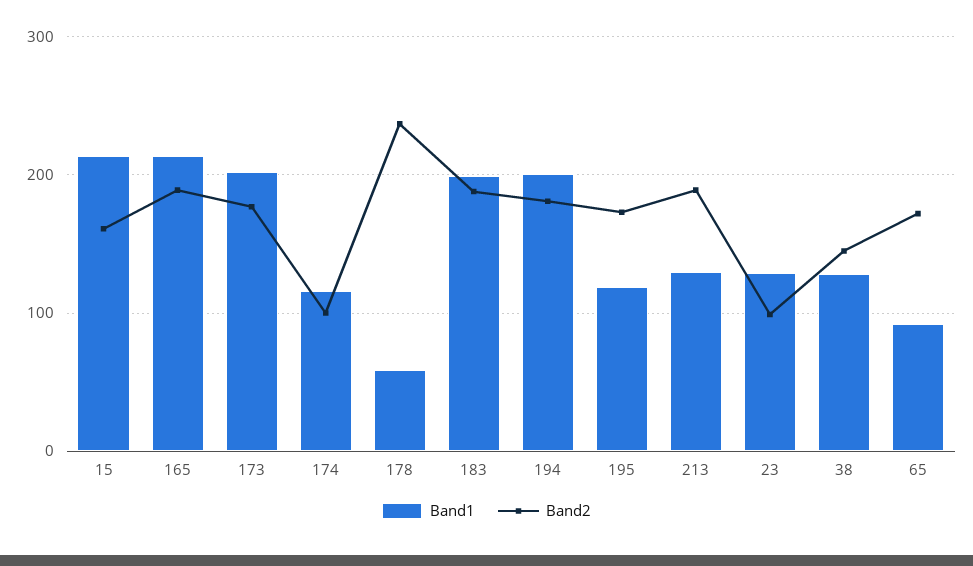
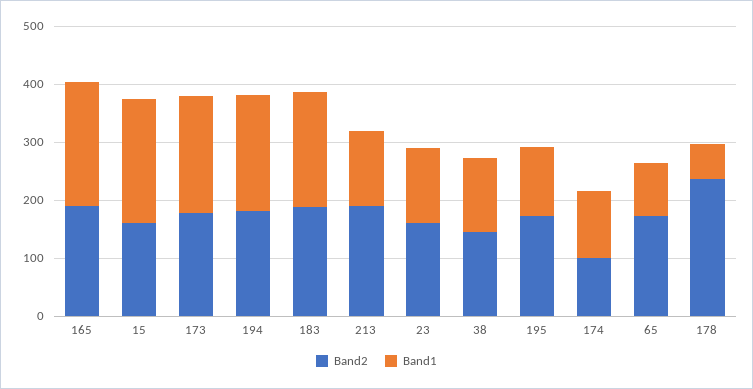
  {
    "Band1": {
      "15": 210,
      "165": 210,
      "173": 200,
      "174": 120,
      "178": 60,
      "183": 200,
      "194": 200,
      "195": 120,
      "213": 130,
      "23": 130,
      "38": 130,
      "65": 90
    },
    "Band2": {
      "15": 160,
      "165": 190,
      "173": 180,
      "174": 100,
      "178": 240,
      "183": 190,
      "194": 180,
      "195": 170,
      "213": 190,
-     "23": 100,
+     "23": 160,
      "38": 150,
      "65": 170
    }
  }

